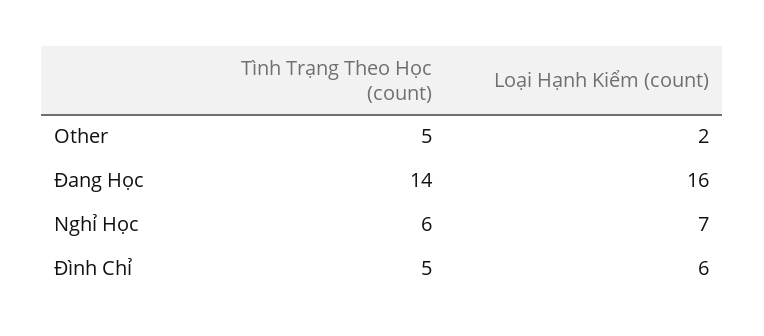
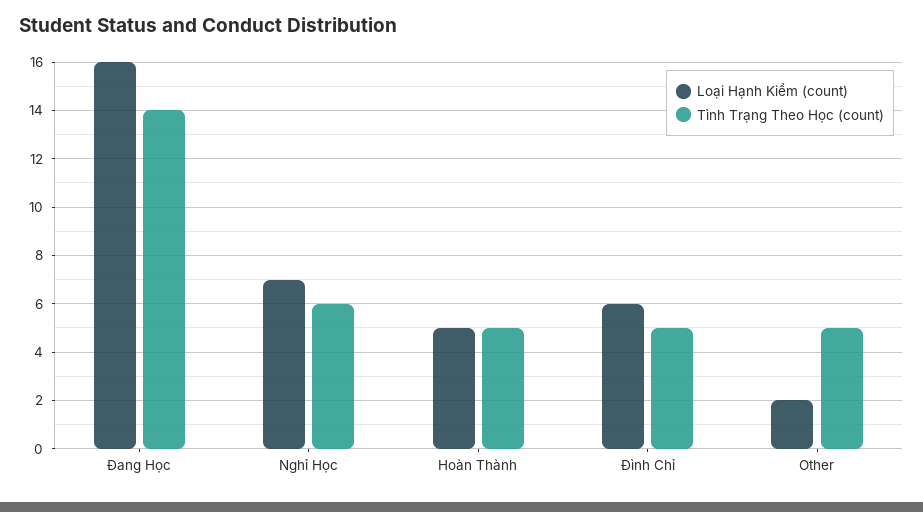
  {
    "Tình Trạng Theo Học (count)": {
      "Other": 5,
      "Đang Học": 14,
      "Nghỉ Học": 6,
-     "Đình Chỉ": 5
+     "Đình Chỉ": 5,
+     "Hoàn Thành": 5
    },
    "Loại Hạnh Kiểm (count)": {
      "Other": 2,
      "Đang Học": 16,
      "Nghỉ Học": 7,
-     "Đình Chỉ": 6
+     "Đình Chỉ": 6,
+     "Hoàn Thành": 5
    }
  }

